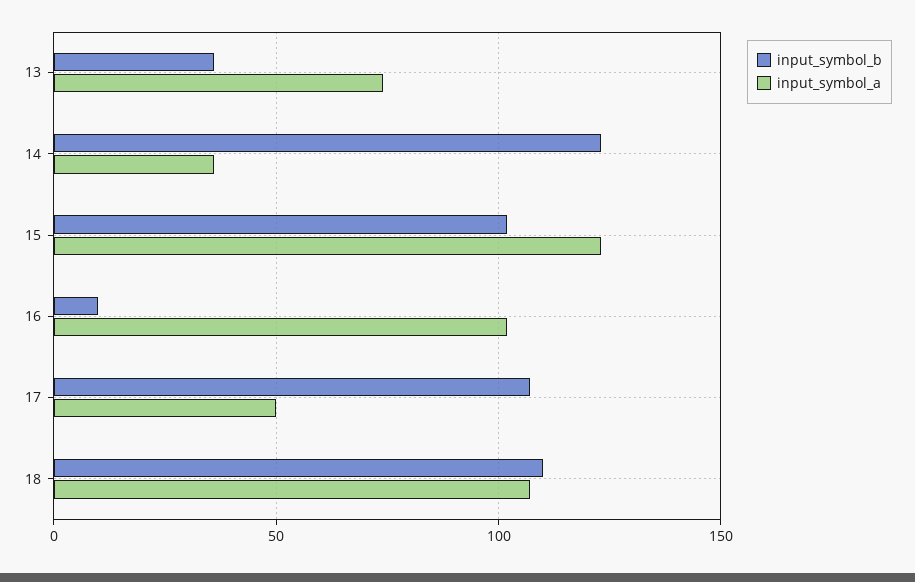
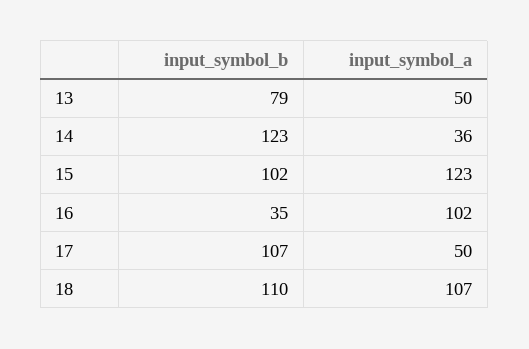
  {
    "input_symbol_b": {
-     "13": 35,
+     "13": 79,
      "14": 123,
      "15": 102,
-     "16": 10,
+     "16": 35,
      "17": 107,
      "18": 110
    },
    "input_symbol_a": {
-     "13": 75,
+     "13": 50,
      "14": 36,
      "15": 123,
      "16": 102,
      "17": 50,
      "18": 107
    }
  }

